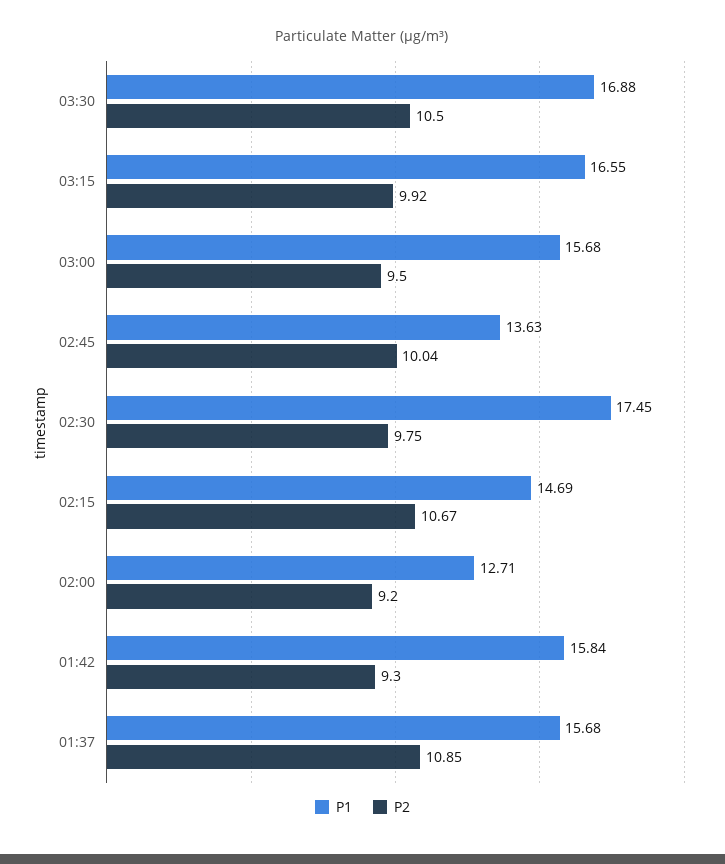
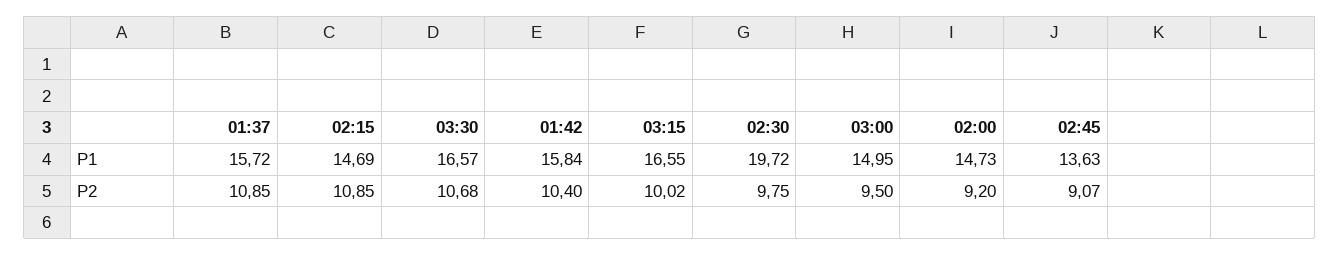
  {
    "P1": {
-     "03:30": 16.88,
+     "03:30": 16.57,
      "03:15": 16.55,
-     "03:00": 15.68,
+     "03:00": 14.95,
      "02:45": 13.63,
-     "02:30": 17.45,
+     "02:30": 19.72,
      "02:15": 14.69,
-     "02:00": 12.71,
+     "02:00": 14.73,
      "01:42": 15.84,
-     "01:37": 15.68
+     "01:37": 15.72
    },
    "P2": {
-     "03:30": 10.5,
+     "03:30": 10.68,
-     "03:15": 9.92,
+     "03:15": 10.02,
      "03:00": 9.5,
-     "02:45": 10.04,
+     "02:45": 9.07,
      "02:30": 9.75,
-     "02:15": 10.67,
+     "02:15": 10.85,
      "02:00": 9.2,
-     "01:42": 9.3,
+     "01:42": 10.4,
      "01:37": 10.85
    }
  }

